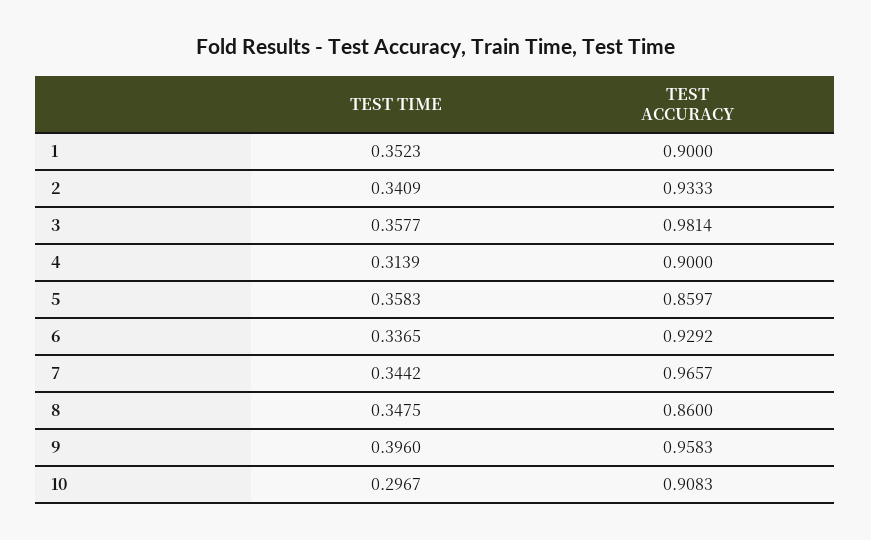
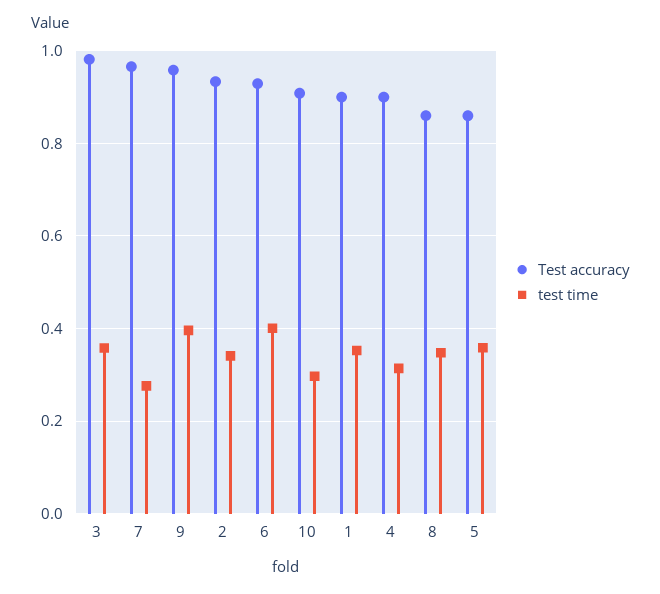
  {
    "TEST TIME": {
      "1": 0.3523,
      "2": 0.3409,
      "3": 0.3577,
      "4": 0.3139,
      "5": 0.3583,
-     "6": 0.3365,
+     "6": 0.4,
-     "7": 0.3442,
+     "7": 0.28,
      "8": 0.3475,
      "9": 0.396,
      "10": 0.2967
    },
    "TEST ACCURACY": {
      "1": 0.9,
      "2": 0.9333,
      "3": 0.9814,
      "4": 0.9,
      "5": 0.8597,
      "6": 0.9292,
      "7": 0.9657,
      "8": 0.86,
      "9": 0.9583,
      "10": 0.9083
    }
  }

